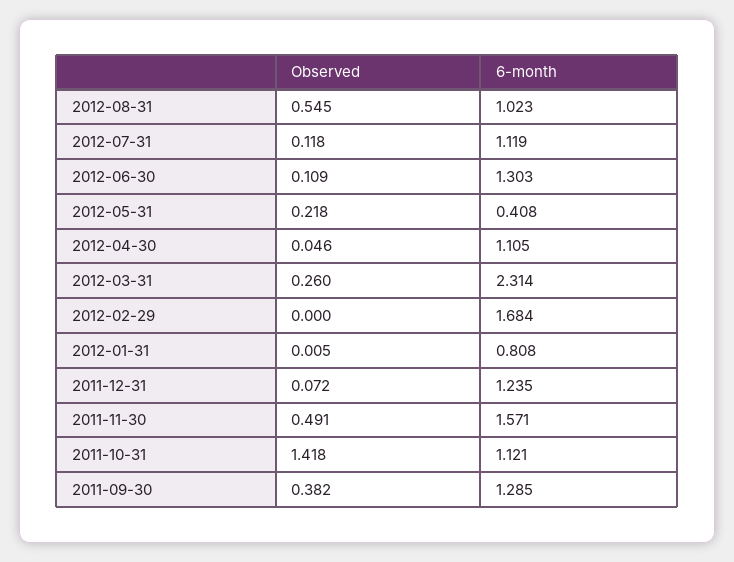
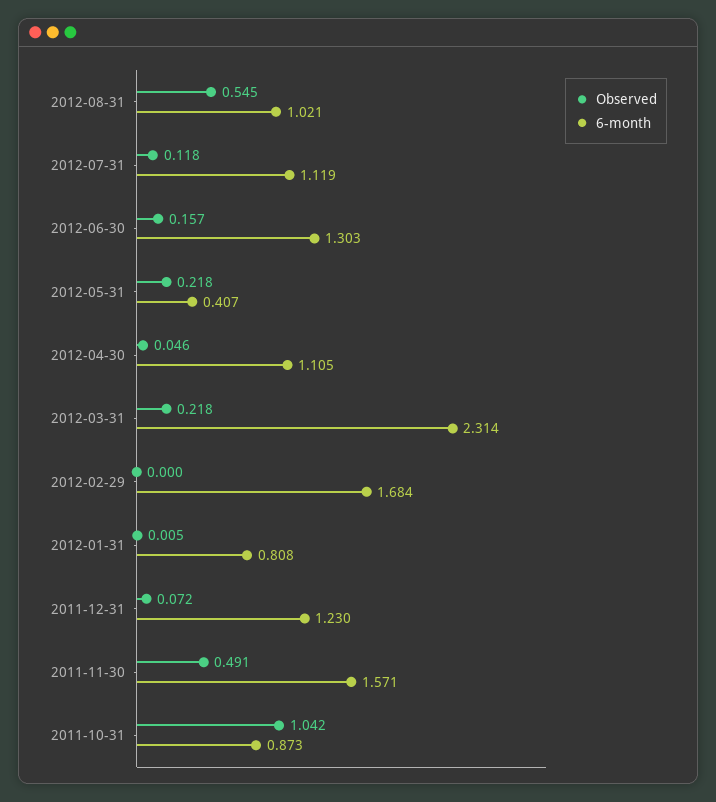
  {
    "Observed": {
      "2012-08-31": 0.545,
      "2012-07-31": 0.118,
-     "2012-06-30": 0.109,
+     "2012-06-30": 0.157,
      "2012-05-31": 0.218,
      "2012-04-30": 0.046,
-     "2012-03-31": 0.26,
+     "2012-03-31": 0.218,
      "2012-02-29": 0,
      "2012-01-31": 0.005,
      "2011-12-31": 0.072,
      "2011-11-30": 0.491,
-     "2011-10-31": 1.418,
+     "2011-10-31": 1.042
-     "2011-09-30": 0.382
    },
    "6-month": {
-     "2012-08-31": 1.023,
+     "2012-08-31": 1.021,
      "2012-07-31": 1.119,
      "2012-06-30": 1.303,
-     "2012-05-31": 0.408,
+     "2012-05-31": 0.407,
      "2012-04-30": 1.105,
      "2012-03-31": 2.314,
      "2012-02-29": 1.684,
      "2012-01-31": 0.808,
-     "2011-12-31": 1.235,
+     "2011-12-31": 1.23,
      "2011-11-30": 1.571,
-     "2011-10-31": 1.121,
+     "2011-10-31": 0.873
-     "2011-09-30": 1.285
    }
  }

